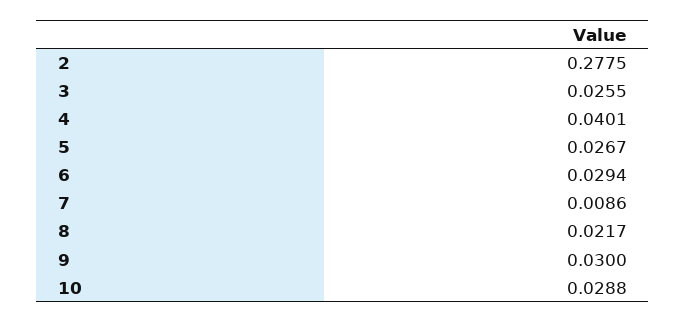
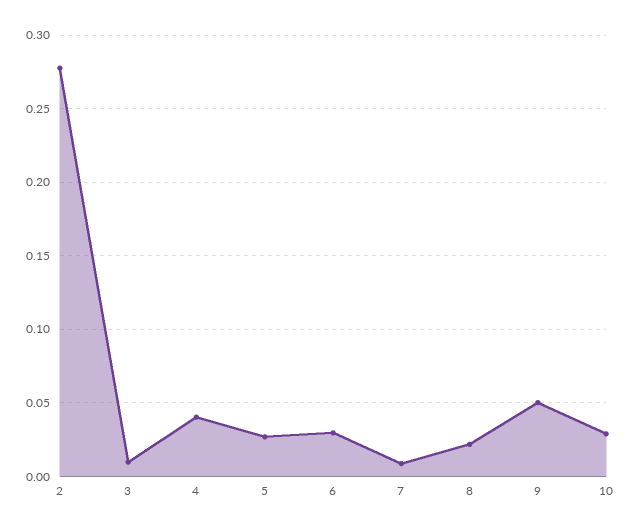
  {
    "2": 0.2775,
-   "3": 0.0255,
+   "3": 0.01,
    "4": 0.0401,
    "5": 0.0267,
    "6": 0.0294,
    "7": 0.0086,
    "8": 0.0217,
-   "9": 0.03,
+   "9": 0.05,
    "10": 0.0288
  }

